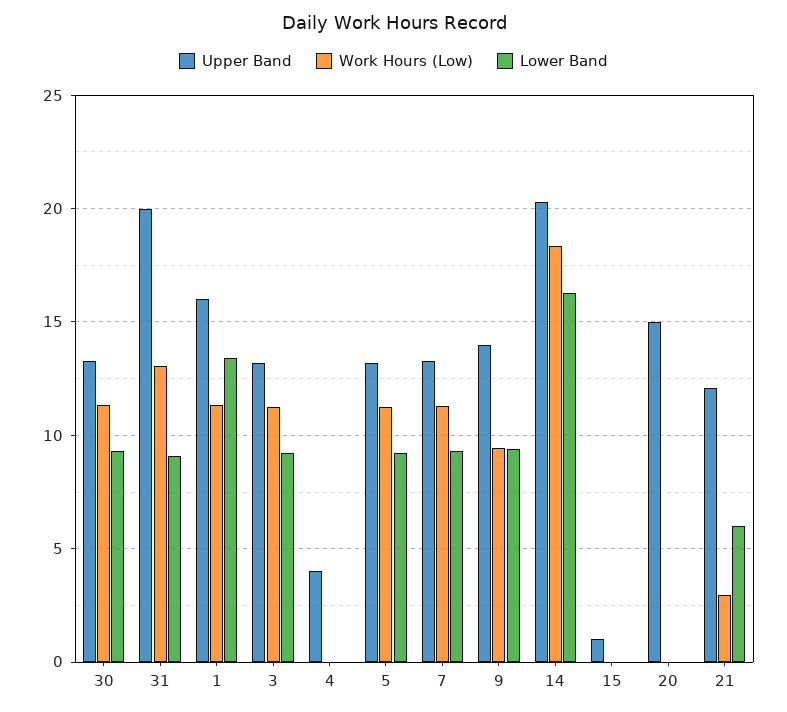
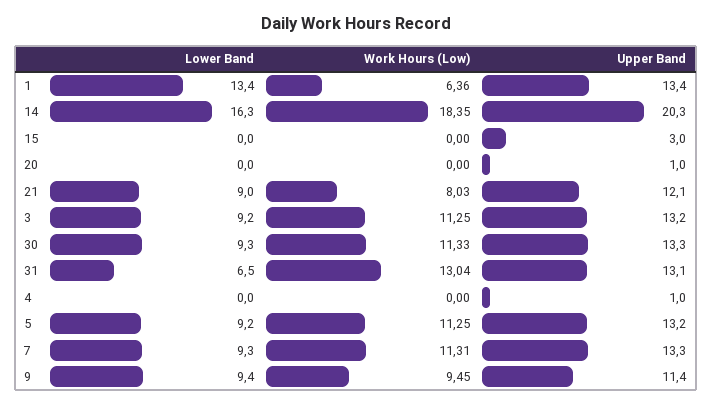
  {
    "Upper Band": {
      "30": 13.3,
-     "31": 20,
+     "31": 13.1,
-     "1": 16,
+     "1": 13.4,
      "3": 13.2,
-     "4": 4,
+     "4": 1,
      "5": 13.2,
      "7": 13.3,
-     "9": 14,
+     "9": 11.4,
      "14": 20.3,
-     "15": 1,
+     "15": 3,
-     "20": 15,
+     "20": 1,
      "21": 12.1
    },
    "Work Hours (Low)": {
      "30": 11.33,
      "31": 13.04,
-     "1": 11.5,
+     "1": 6.36,
      "3": 11.25,
      "4": 0,
      "5": 11.25,
      "7": 11.31,
      "9": 9.45,
      "14": 18.35,
      "15": 0,
      "20": 0,
-     "21": 3
+     "21": 8.03
    },
    "Lower Band": {
      "30": 9.3,
-     "31": 9,
+     "31": 6.5,
      "1": 13.4,
      "3": 9.2,
      "4": 0,
      "5": 9.2,
      "7": 9.3,
      "9": 9.4,
      "14": 16.3,
      "15": 0,
      "20": 0,
-     "21": 6
+     "21": 9
    }
  }

